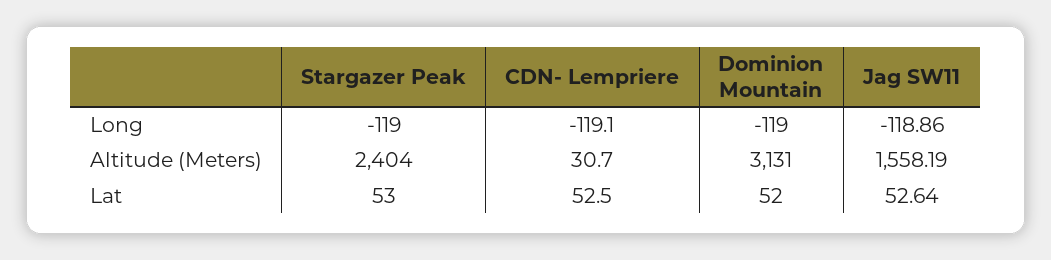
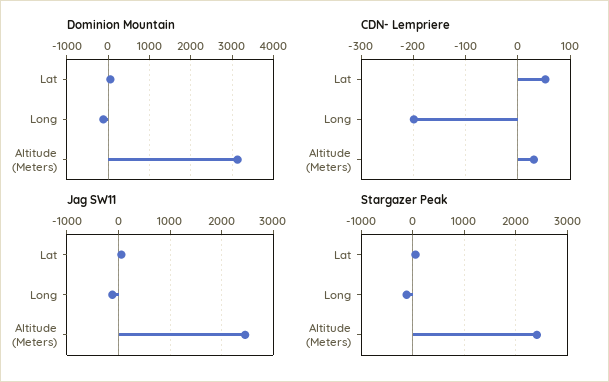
  {
    "Stargazer Peak": {
      "Long": -119,
      "Altitude (Meters)": 2404,
      "Lat": 53
    },
    "CDN- Lempriere": {
-     "Long": -119.1,
+     "Long": -200,
      "Altitude (Meters)": 30.7,
      "Lat": 52.5
    },
    "Dominion Mountain": {
      "Long": -119,
      "Altitude (Meters)": 3131,
      "Lat": 52
    },
    "Jag SW11": {
      "Long": -118.86,
-     "Altitude (Meters)": 1558.19,
+     "Altitude (Meters)": 2400,
      "Lat": 52.64
    }
  }

